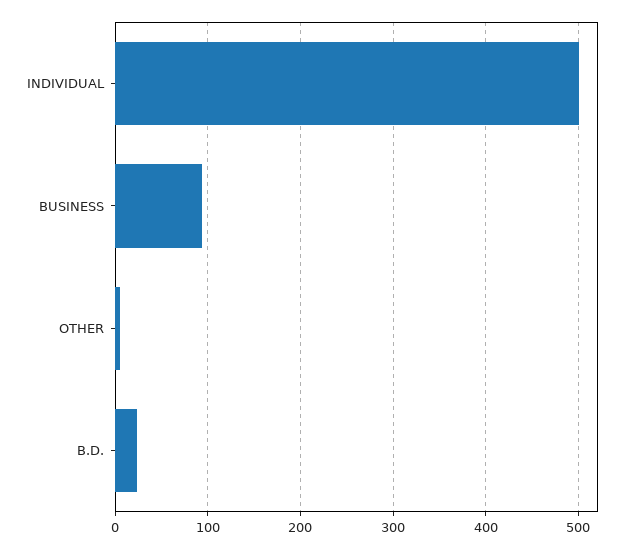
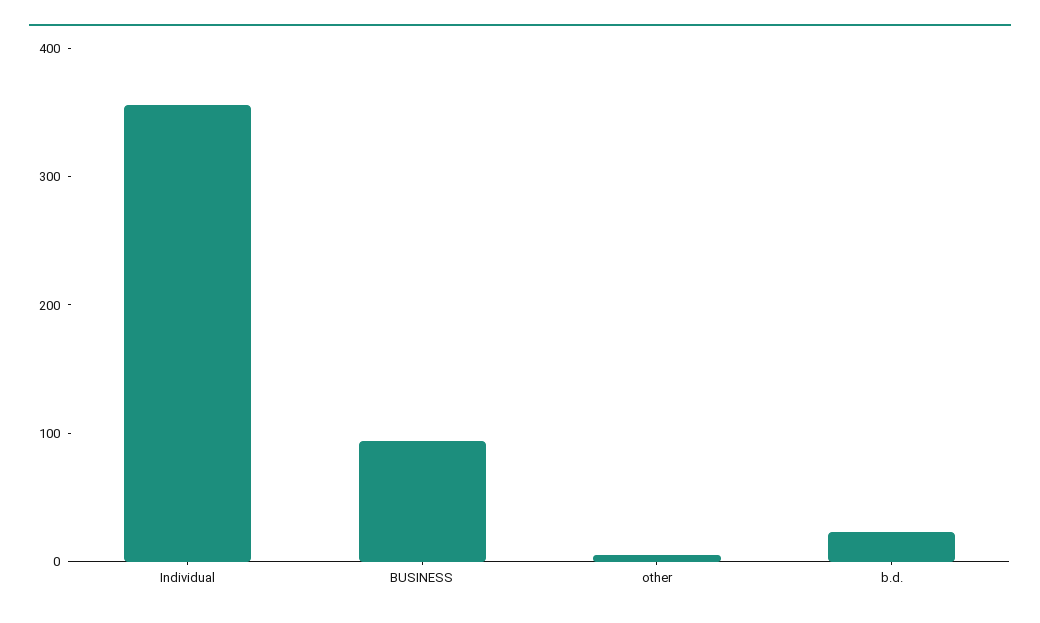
  {
-   "INDIVIDUAL": 500,
+   "INDIVIDUAL": 360,
    "BUSINESS": 90,
    "OTHER": 10,
    "B.D.": 20
  }

